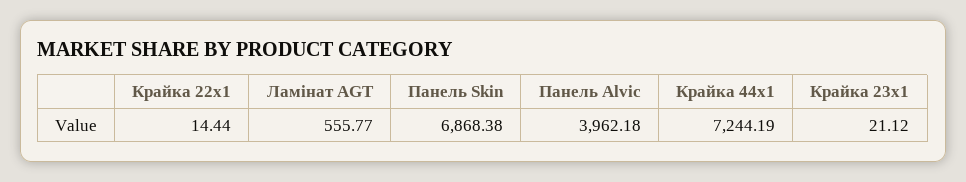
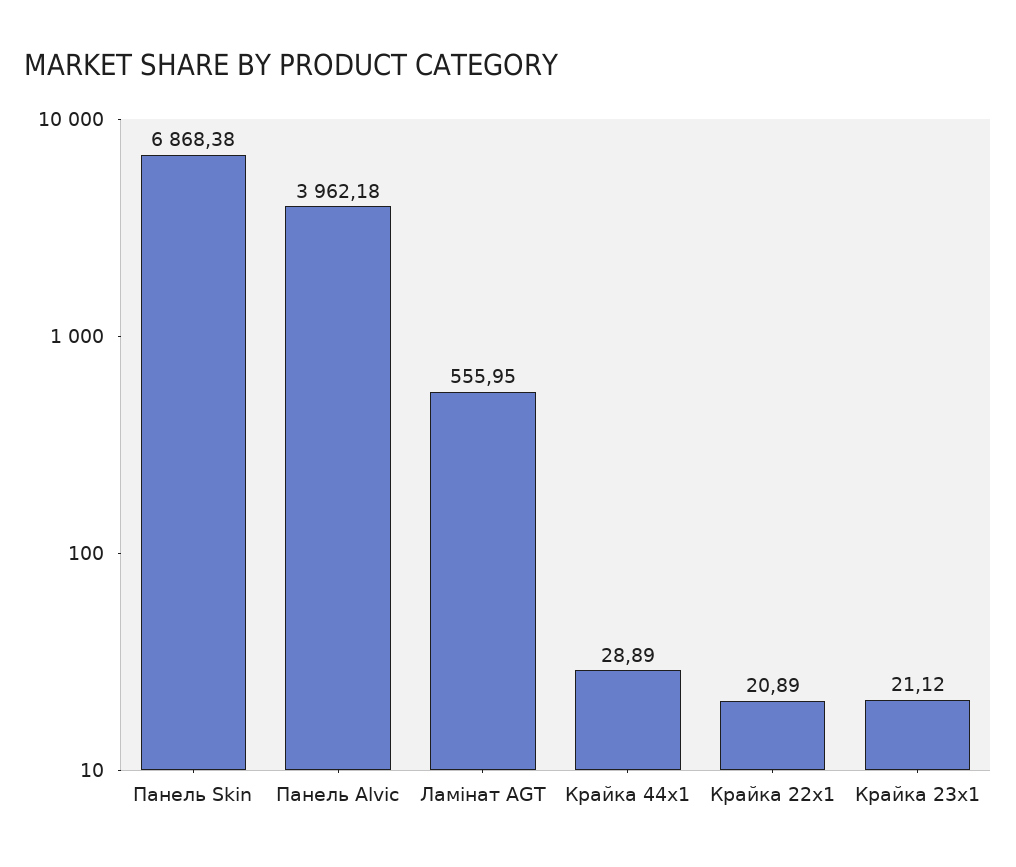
  {
-   "Крайка 22x1": 14.44,
+   "Крайка 22x1": 20.89,
-   "Ламінат AGT": 555.77,
+   "Ламінат AGT": 555.95,
    "Панель Skin": 6868.38,
    "Панель Alvic": 3962.18,
-   "Крайка 44x1": 7244.19,
+   "Крайка 44x1": 28.89,
    "Крайка 23x1": 21.12
  }

